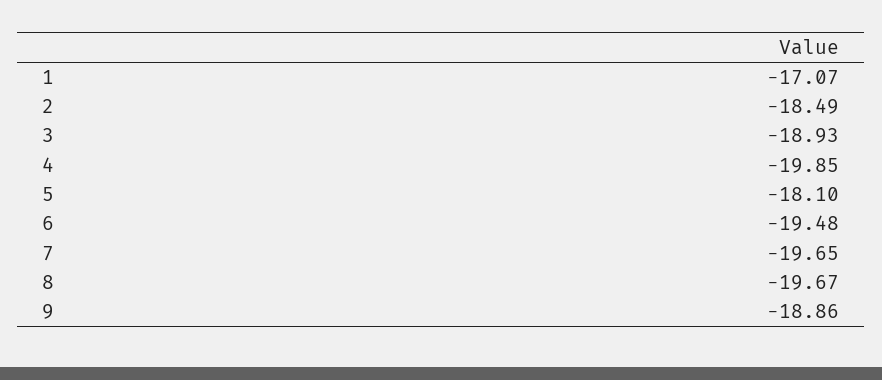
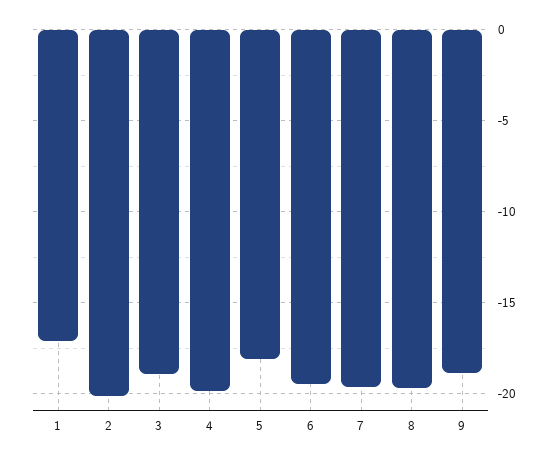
  {
    "1": -17.07,
-   "2": -18.49,
+   "2": -20,
    "3": -18.93,
    "4": -19.85,
    "5": -18.1,
    "6": -19.48,
    "7": -19.65,
    "8": -19.67,
    "9": -18.86
  }

